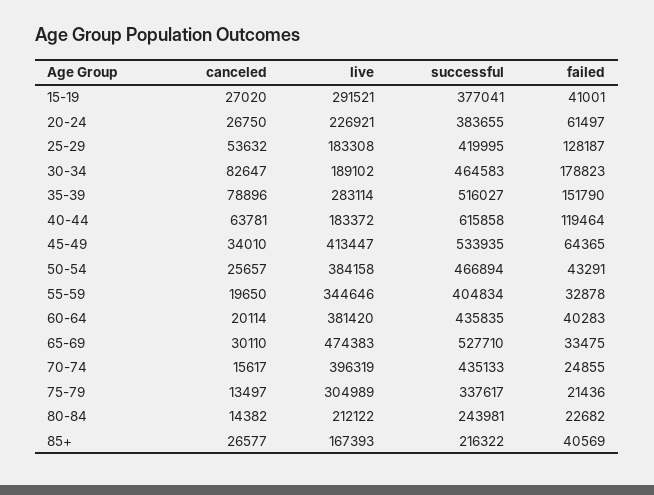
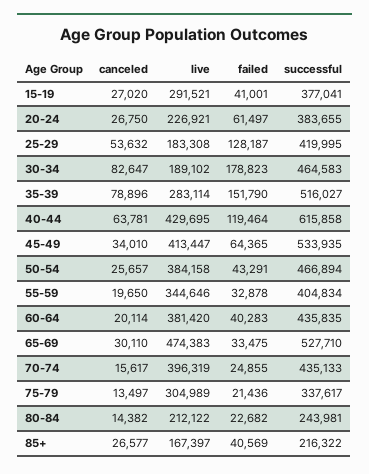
  {
    "canceled": {
      "15-19": 27020,
      "20-24": 26750,
      "25-29": 53632,
      "30-34": 82647,
      "35-39": 78896,
      "40-44": 63781,
      "45-49": 34010,
      "50-54": 25657,
      "55-59": 19650,
      "60-64": 20114,
      "65-69": 30110,
      "70-74": 15617,
      "75-79": 13497,
      "80-84": 14382,
      "85+": 26577
    },
    "live": {
      "15-19": 291521,
      "20-24": 226921,
      "25-29": 183308,
      "30-34": 189102,
      "35-39": 283114,
-     "40-44": 183372,
+     "40-44": 429695,
      "45-49": 413447,
      "50-54": 384158,
      "55-59": 344646,
      "60-64": 381420,
      "65-69": 474383,
      "70-74": 396319,
      "75-79": 304989,
      "80-84": 212122,
-     "85+": 167393
+     "85+": 167397
    },
    "successful": {
      "15-19": 377041,
      "20-24": 383655,
      "25-29": 419995,
      "30-34": 464583,
      "35-39": 516027,
      "40-44": 615858,
      "45-49": 533935,
      "50-54": 466894,
      "55-59": 404834,
      "60-64": 435835,
      "65-69": 527710,
      "70-74": 435133,
      "75-79": 337617,
      "80-84": 243981,
      "85+": 216322
    },
    "failed": {
      "15-19": 41001,
      "20-24": 61497,
      "25-29": 128187,
      "30-34": 178823,
      "35-39": 151790,
      "40-44": 119464,
      "45-49": 64365,
      "50-54": 43291,
      "55-59": 32878,
      "60-64": 40283,
      "65-69": 33475,
      "70-74": 24855,
      "75-79": 21436,
      "80-84": 22682,
      "85+": 40569
    }
  }

